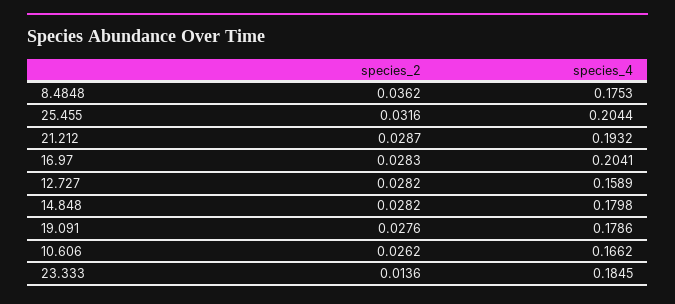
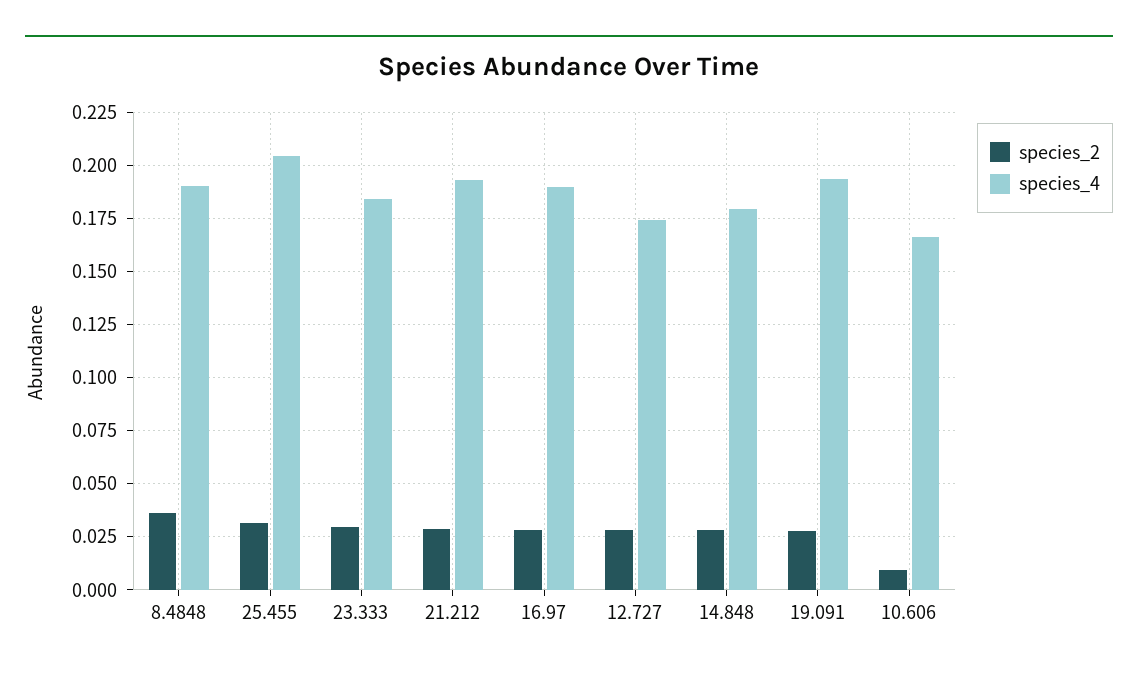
  {
    "species_2": {
      "8.4848": 0.0362,
      "25.455": 0.0316,
      "21.212": 0.0287,
      "16.97": 0.0283,
      "12.727": 0.0282,
      "14.848": 0.0282,
      "19.091": 0.0276,
-     "10.606": 0.0262,
+     "10.606": 0.01,
-     "23.333": 0.0136
+     "23.333": 0.03
    },
    "species_4": {
-     "8.4848": 0.1753,
+     "8.4848": 0.19,
      "25.455": 0.2044,
      "21.212": 0.1932,
-     "16.97": 0.2041,
+     "16.97": 0.19,
-     "12.727": 0.1589,
+     "12.727": 0.175,
      "14.848": 0.1798,
-     "19.091": 0.1786,
+     "19.091": 0.195,
      "10.606": 0.1662,
      "23.333": 0.1845
    }
  }

